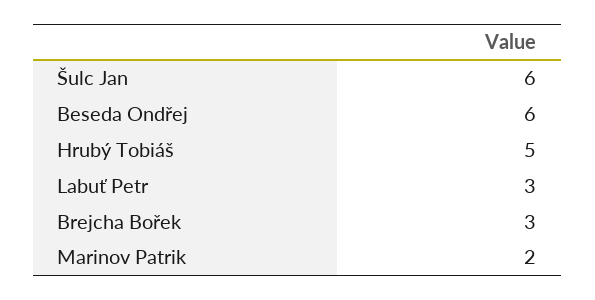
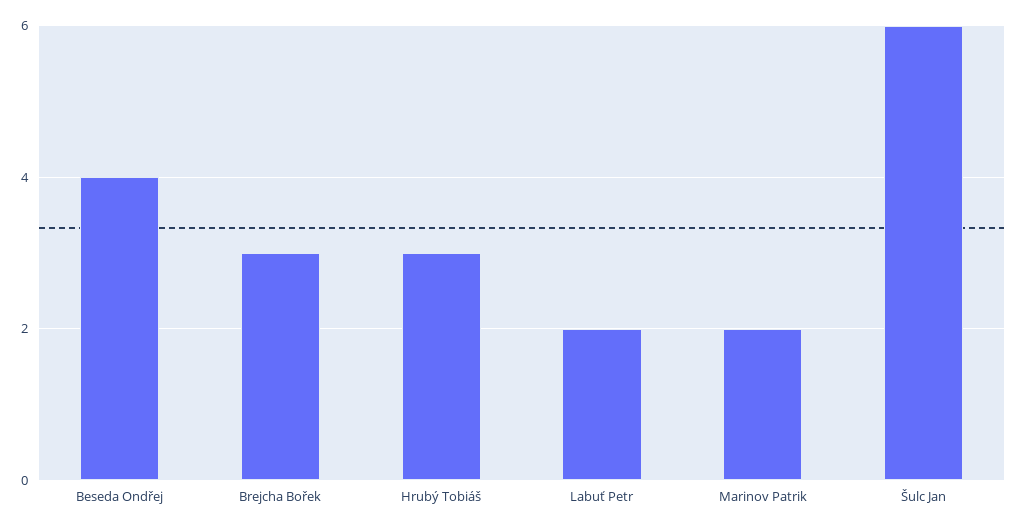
  {
    "Šulc Jan": 6,
-   "Beseda Ondřej": 6,
+   "Beseda Ondřej": 4,
-   "Hrubý Tobiáš": 5,
+   "Hrubý Tobiáš": 3,
-   "Labuť Petr": 3,
+   "Labuť Petr": 2,
    "Brejcha Bořek": 3,
    "Marinov Patrik": 2
  }

